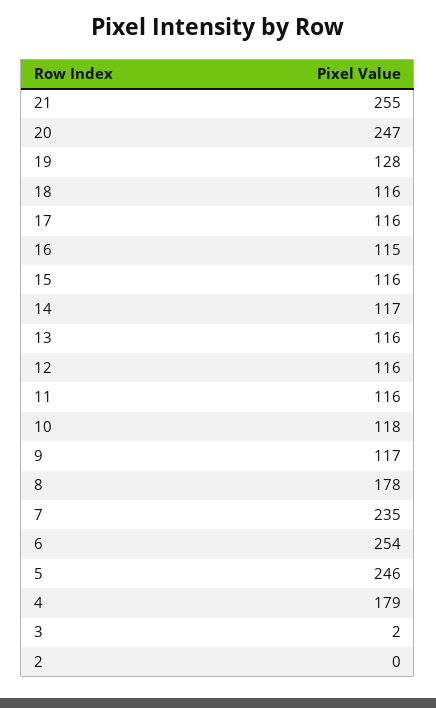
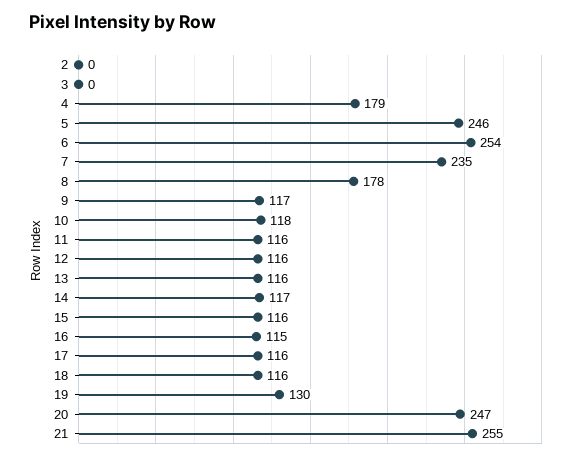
  {
    "21": 255,
    "20": 247,
-   "19": 128,
+   "19": 130,
    "18": 116,
    "17": 116,
    "16": 115,
    "15": 116,
    "14": 117,
    "13": 116,
    "12": 116,
    "11": 116,
    "10": 118,
    "9": 117,
    "8": 178,
    "7": 235,
    "6": 254,
    "5": 246,
    "4": 179,
-   "3": 2,
+   "3": 0,
    "2": 0
  }

